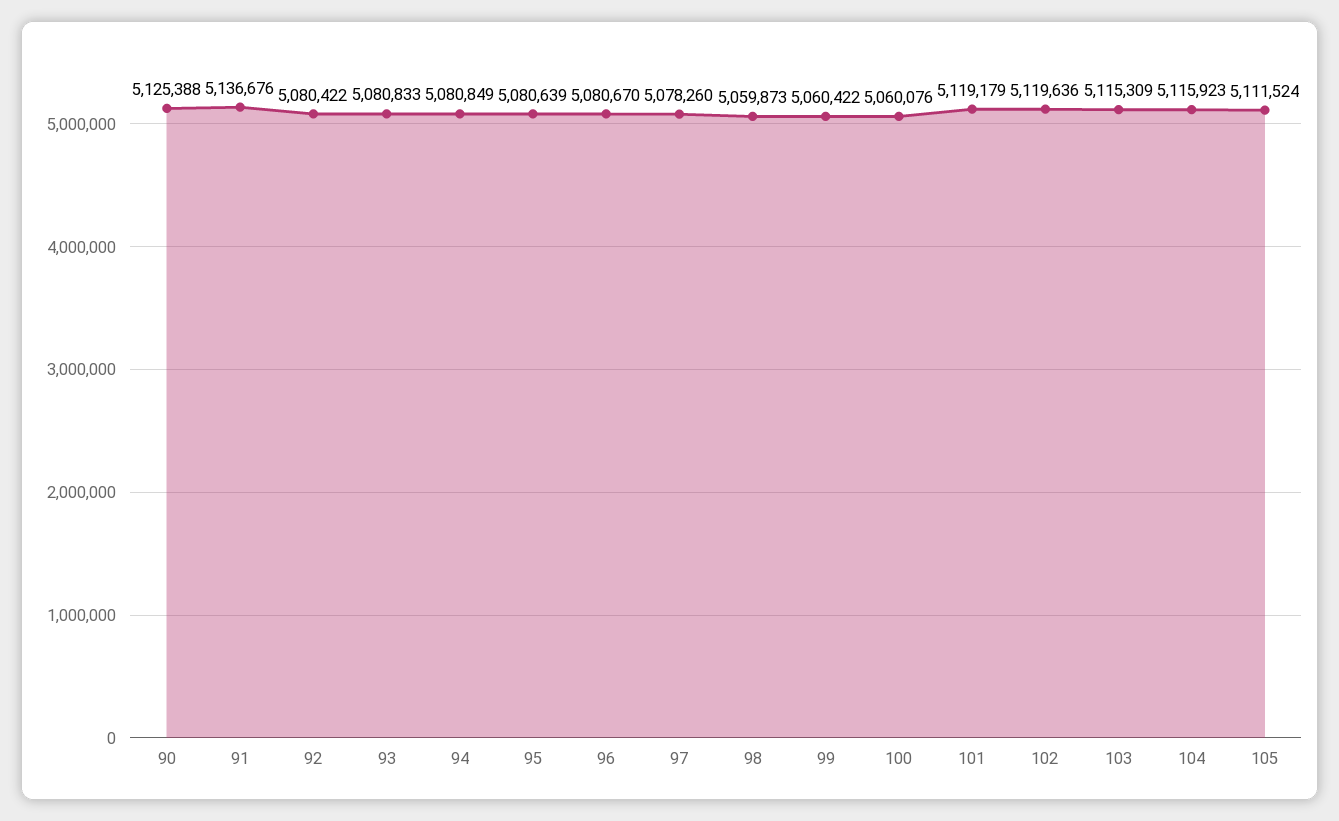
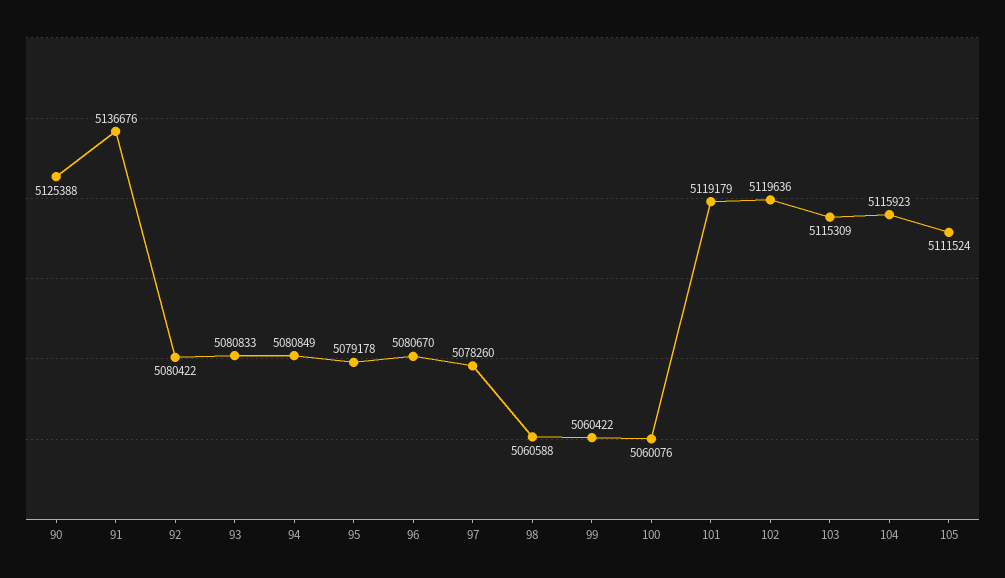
  {
    "90": 5125388,
    "91": 5136676,
    "92": 5080422,
    "93": 5080833,
    "94": 5080849,
-   "95": 5080639,
+   "95": 5079178,
    "96": 5080670,
    "97": 5078260,
-   "98": 5059873,
+   "98": 5060588,
    "99": 5060422,
    "100": 5060076,
    "101": 5119179,
    "102": 5119636,
    "103": 5115309,
    "104": 5115923,
    "105": 5111524
  }

